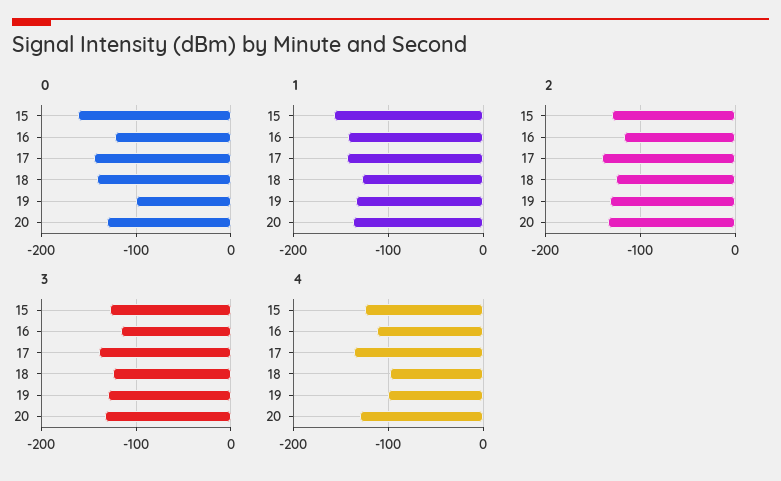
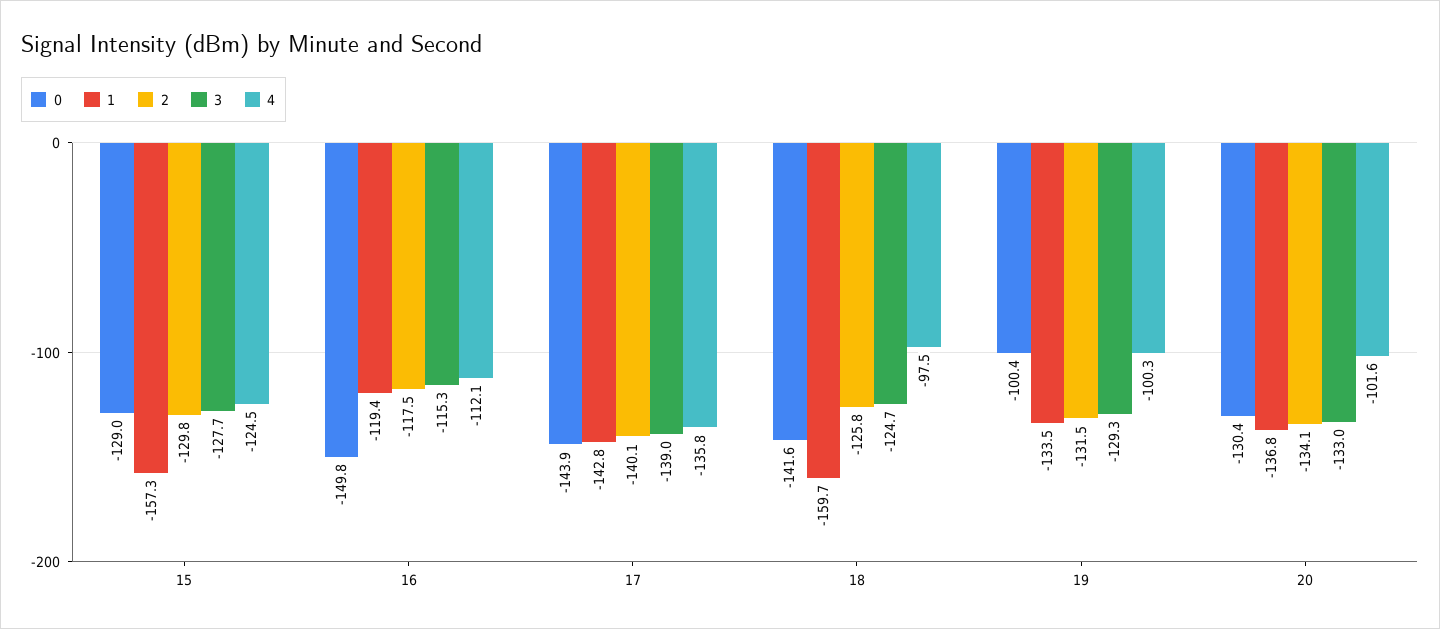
  {
    "0": {
-     "15": -160,
+     "15": -129,
-     "16": -120,
+     "16": -149.8,
      "17": -143.9,
      "18": -141.6,
      "19": -100.4,
      "20": -130.4
    },
    "1": {
      "15": -157.3,
-     "16": -140,
+     "16": -119.4,
      "17": -142.8,
-     "18": -130,
+     "18": -159.7,
      "19": -133.5,
      "20": -136.8
    },
    "2": {
      "15": -129.8,
      "16": -117.5,
      "17": -140.1,
      "18": -125.8,
      "19": -131.5,
      "20": -134.1
    },
    "3": {
      "15": -127.7,
      "16": -115.3,
      "17": -139,
      "18": -124.7,
      "19": -129.3,
      "20": -133
    },
    "4": {
      "15": -124.5,
      "16": -112.1,
      "17": -135.8,
      "18": -97.5,
      "19": -100.3,
-     "20": -130
+     "20": -101.6
    }
  }

